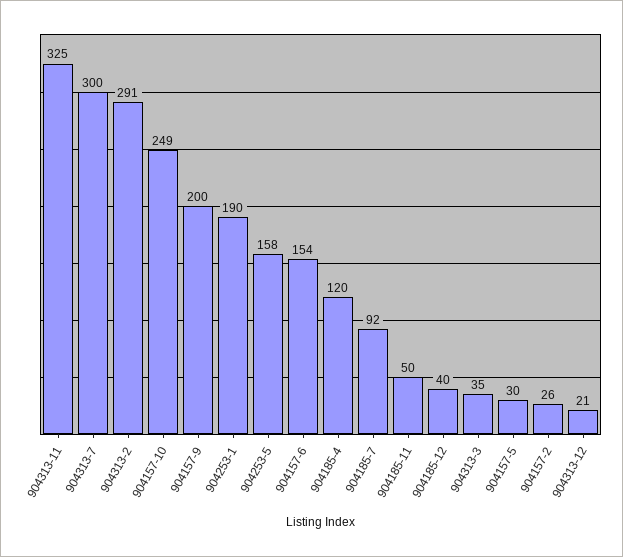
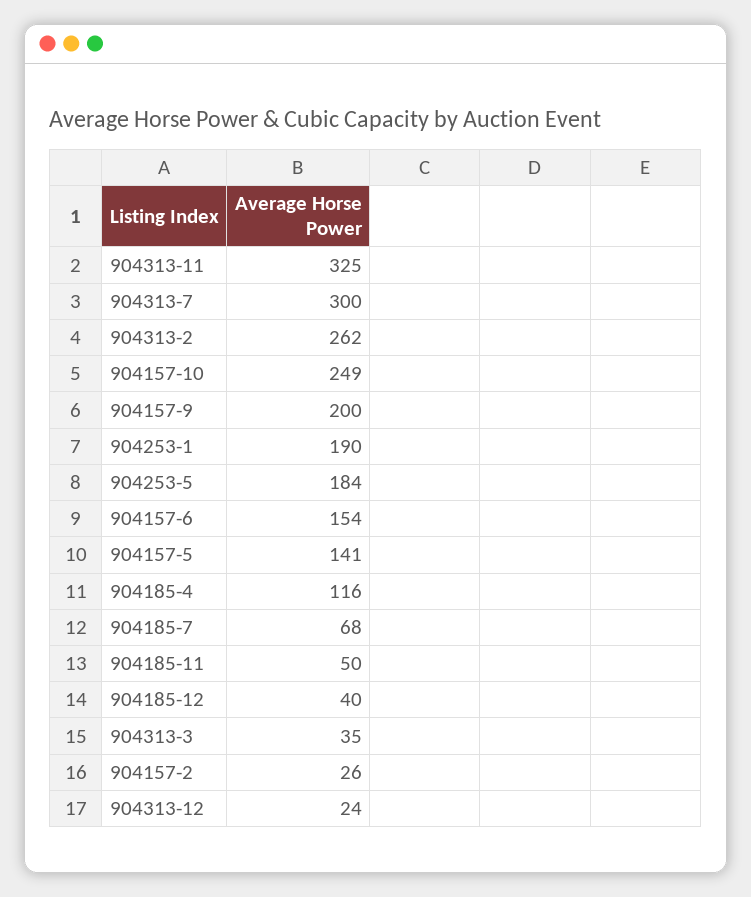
  {
    "904313-11": 325,
    "904313-7": 300,
-   "904313-2": 291,
+   "904313-2": 262,
    "904157-10": 249,
    "904157-9": 200,
    "904253-1": 190,
-   "904253-5": 158,
+   "904253-5": 184,
    "904157-6": 154,
-   "904185-4": 120,
+   "904185-4": 116,
-   "904185-7": 92,
+   "904185-7": 68,
    "904185-11": 50,
    "904185-12": 40,
    "904313-3": 35,
-   "904157-5": 30,
+   "904157-5": 141,
    "904157-2": 26,
-   "904313-12": 21
+   "904313-12": 24
  }

